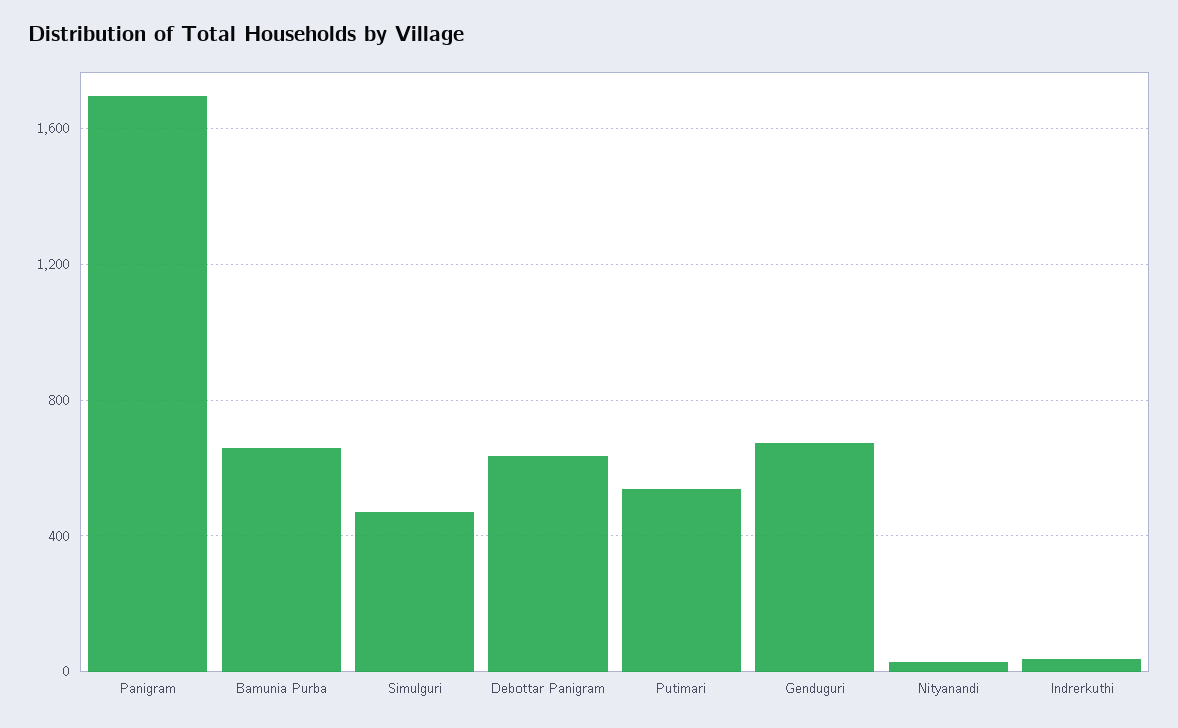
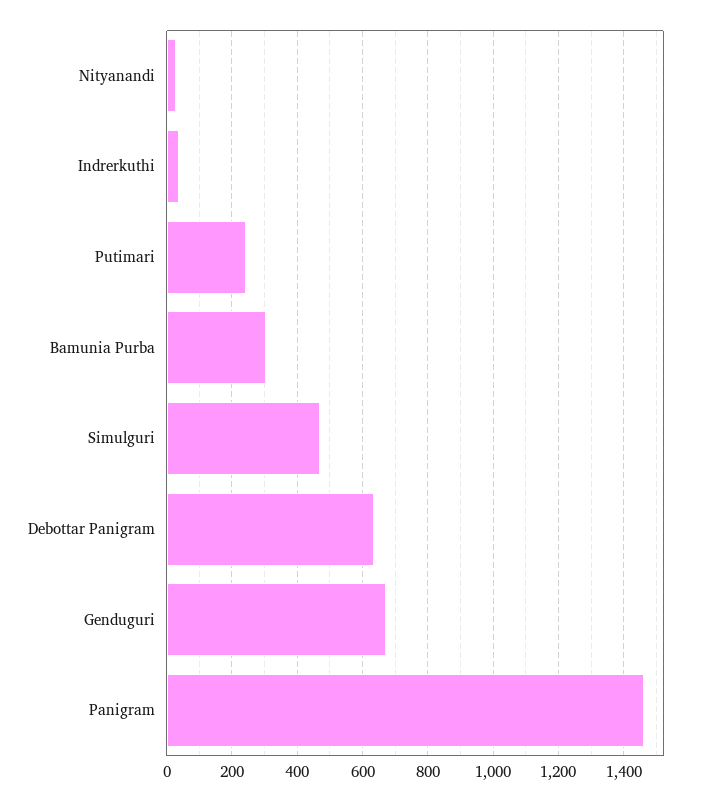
  {
-   "Panigram": 1700,
+   "Panigram": 1460,
-   "Bamunia Purba": 650,
+   "Bamunia Purba": 300,
    "Simulguri": 460,
    "Debottar Panigram": 640,
-   "Putimari": 550,
+   "Putimari": 240,
    "Genduguri": 680,
    "Nityanandi": 20,
    "Indrerkuthi": 40
  }

